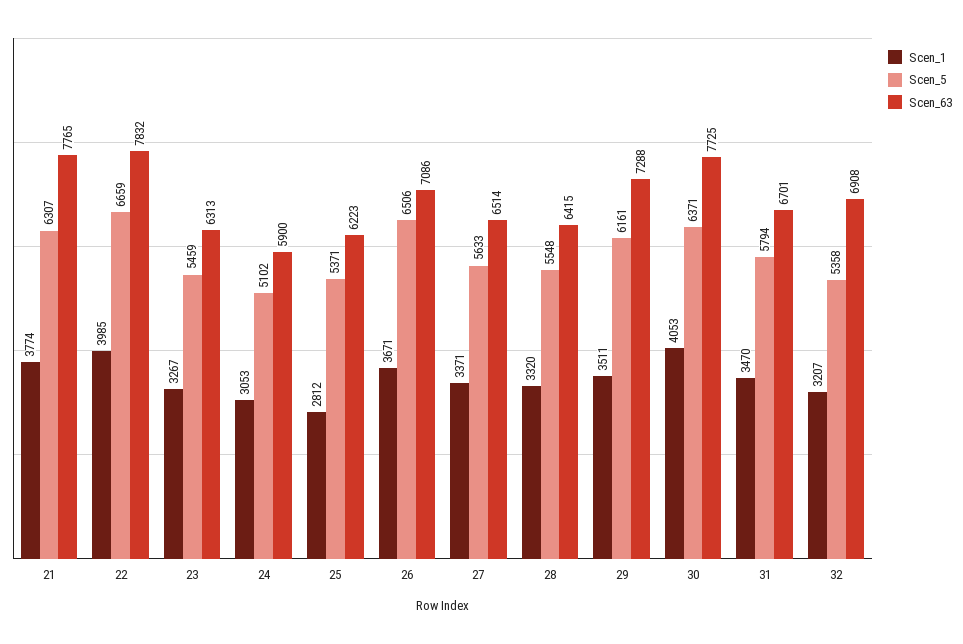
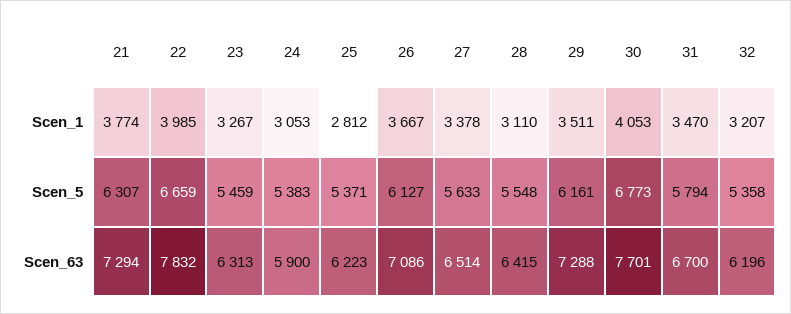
  {
    "Scen_1": {
      "21": 3774,
      "22": 3985,
      "23": 3267,
      "24": 3053,
      "25": 2812,
-     "26": 3671,
+     "26": 3667,
-     "27": 3371,
+     "27": 3378,
-     "28": 3320,
+     "28": 3110,
      "29": 3511,
      "30": 4053,
      "31": 3470,
      "32": 3207
    },
    "Scen_5": {
      "21": 6307,
      "22": 6659,
      "23": 5459,
-     "24": 5102,
+     "24": 5383,
      "25": 5371,
-     "26": 6506,
+     "26": 6127,
      "27": 5633,
      "28": 5548,
      "29": 6161,
-     "30": 6371,
+     "30": 6773,
      "31": 5794,
      "32": 5358
    },
    "Scen_63": {
-     "21": 7765,
+     "21": 7294,
      "22": 7832,
      "23": 6313,
      "24": 5900,
      "25": 6223,
      "26": 7086,
      "27": 6514,
      "28": 6415,
      "29": 7288,
-     "30": 7725,
+     "30": 7701,
-     "31": 6701,
+     "31": 6700,
-     "32": 6908
+     "32": 6196
    }
  }

